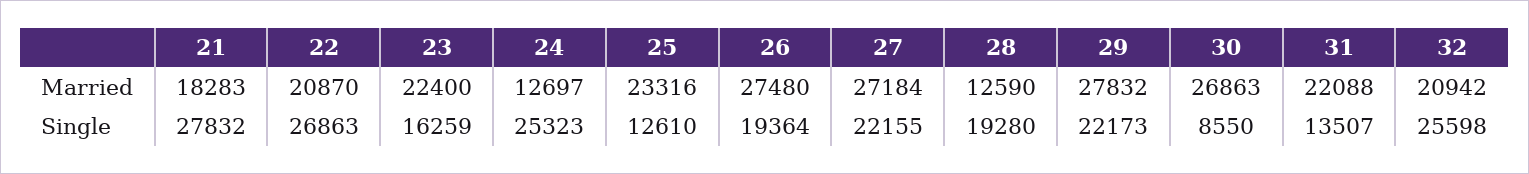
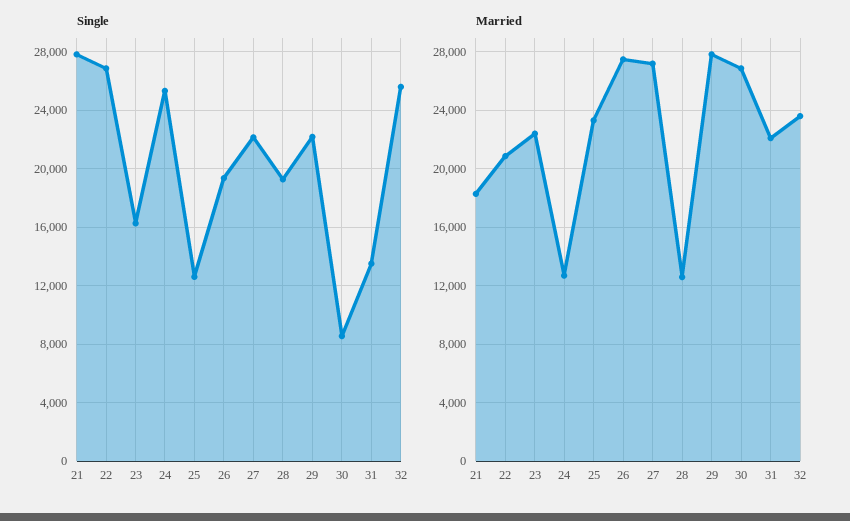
  {
    "Married": {
      "21": 18283,
      "22": 20870,
      "23": 22400,
      "24": 12697,
      "25": 23316,
      "26": 27480,
      "27": 27184,
      "28": 12590,
      "29": 27832,
      "30": 26863,
      "31": 22088,
-     "32": 20942
+     "32": 23500
    },
    "Single": {
      "21": 27832,
      "22": 26863,
      "23": 16259,
      "24": 25323,
      "25": 12610,
      "26": 19364,
      "27": 22155,
      "28": 19280,
      "29": 22173,
      "30": 8550,
      "31": 13507,
      "32": 25598
    }
  }

